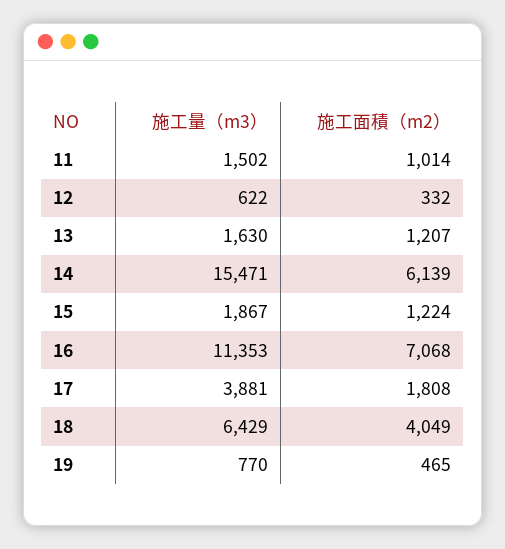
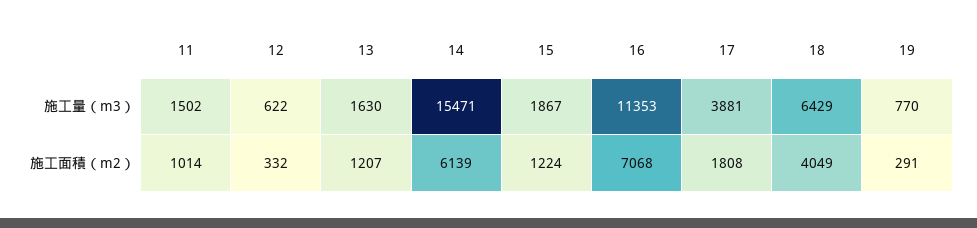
  {
    "施工量（m3）": {
      "11": 1502,
      "12": 622,
      "13": 1630,
      "14": 15471,
      "15": 1867,
      "16": 11353,
      "17": 3881,
      "18": 6429,
      "19": 770
    },
    "施工面積（m2）": {
      "11": 1014,
      "12": 332,
      "13": 1207,
      "14": 6139,
      "15": 1224,
      "16": 7068,
      "17": 1808,
      "18": 4049,
-     "19": 465
+     "19": 291
    }
  }

